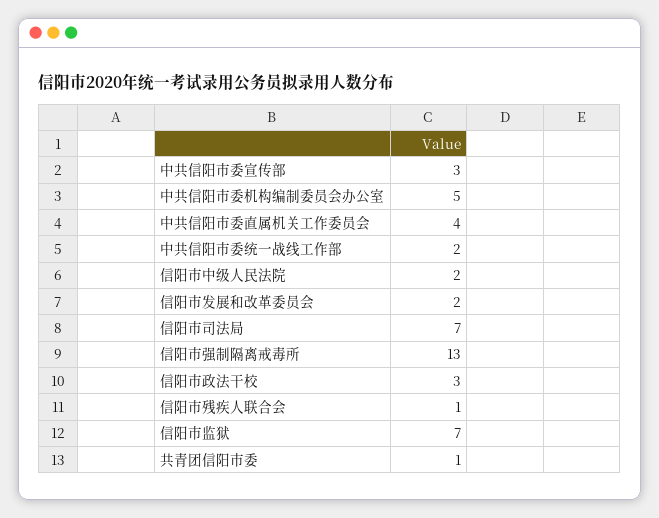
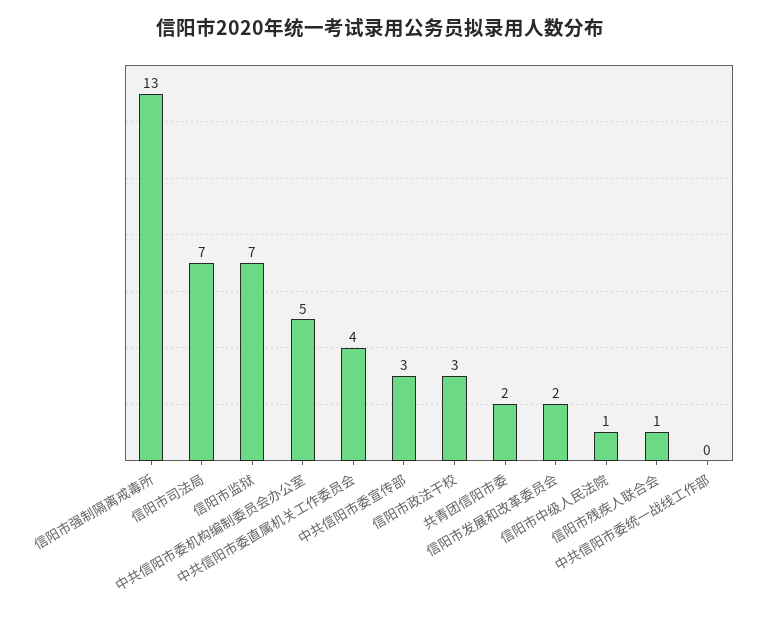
  {
    "中共信阳市委宣传部": 3,
    "中共信阳市委机构编制委员会办公室": 5,
    "中共信阳市委直属机关工作委员会": 4,
-   "中共信阳市委统一战线工作部": 2,
+   "中共信阳市委统一战线工作部": 0,
-   "信阳市中级人民法院": 2,
+   "信阳市中级人民法院": 1,
    "信阳市发展和改革委员会": 2,
    "信阳市司法局": 7,
    "信阳市强制隔离戒毒所": 13,
    "信阳市政法干校": 3,
    "信阳市残疾人联合会": 1,
    "信阳市监狱": 7,
-   "共青团信阳市委": 1
+   "共青团信阳市委": 2
  }

